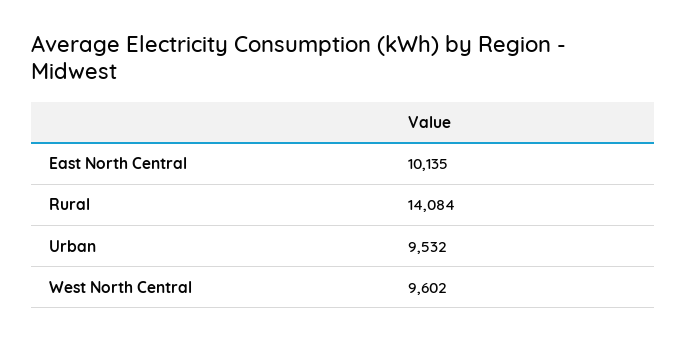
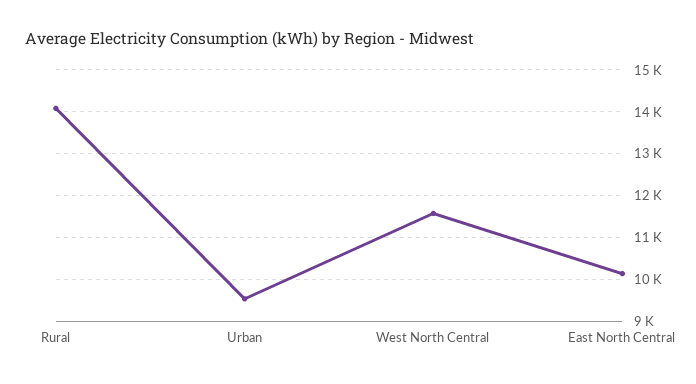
  {
    "East North Central": 10135,
    "Rural": 14084,
    "Urban": 9532,
-   "West North Central": 9602
+   "West North Central": 11600
  }

